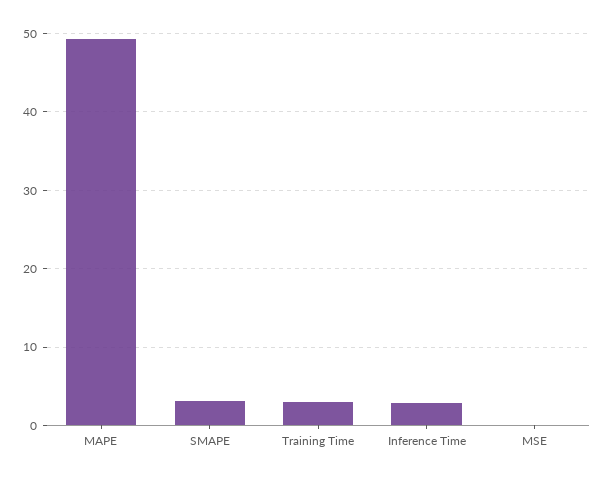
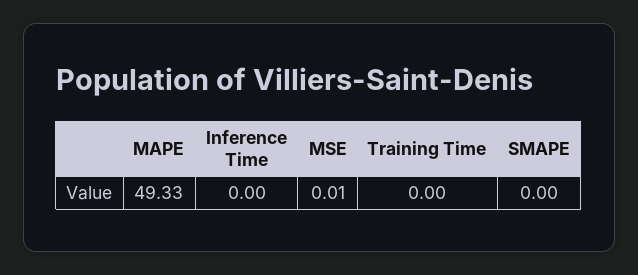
  {
    "MAPE": 49.33,
-   "SMAPE": 3,
+   "SMAPE": 0,
-   "Training Time": 3,
+   "Training Time": 0,
-   "Inference Time": 3,
+   "Inference Time": 0,
    "MSE": 0.01
  }

